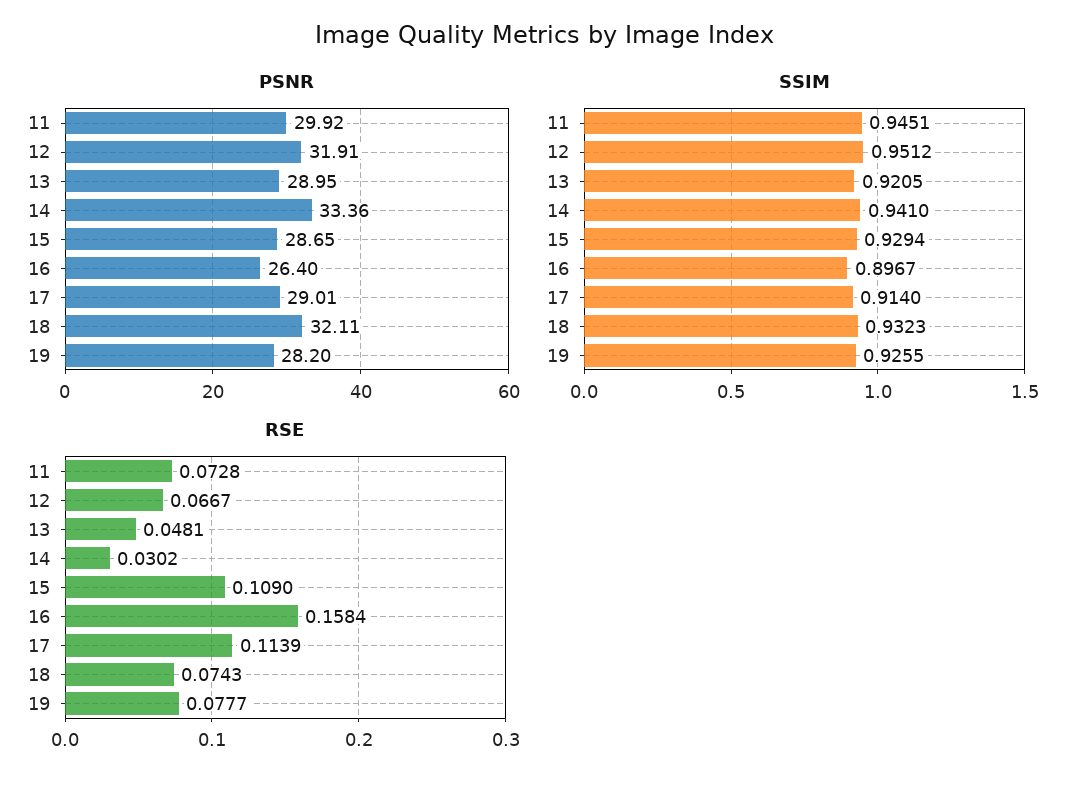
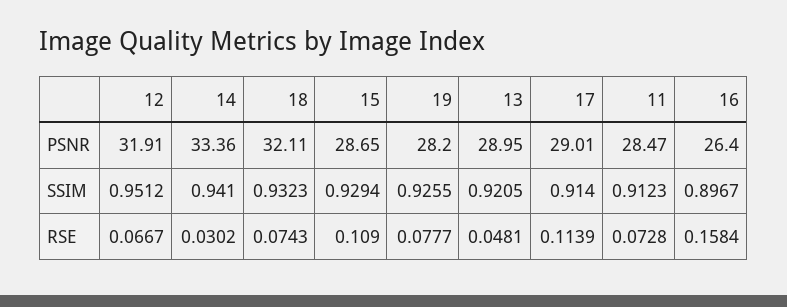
  {
    "PSNR": {
-     "11": 29.92,
+     "11": 28.47,
      "12": 31.91,
      "13": 28.95,
      "14": 33.36,
      "15": 28.65,
      "16": 26.4,
      "17": 29.01,
      "18": 32.11,
      "19": 28.2
    },
    "SSIM": {
-     "11": 0.9451,
+     "11": 0.9123,
      "12": 0.9512,
      "13": 0.9205,
      "14": 0.941,
      "15": 0.9294,
      "16": 0.8967,
      "17": 0.914,
      "18": 0.9323,
      "19": 0.9255
    },
    "RSE": {
      "11": 0.0728,
      "12": 0.0667,
      "13": 0.0481,
      "14": 0.0302,
      "15": 0.109,
      "16": 0.1584,
      "17": 0.1139,
      "18": 0.0743,
      "19": 0.0777
    }
  }

